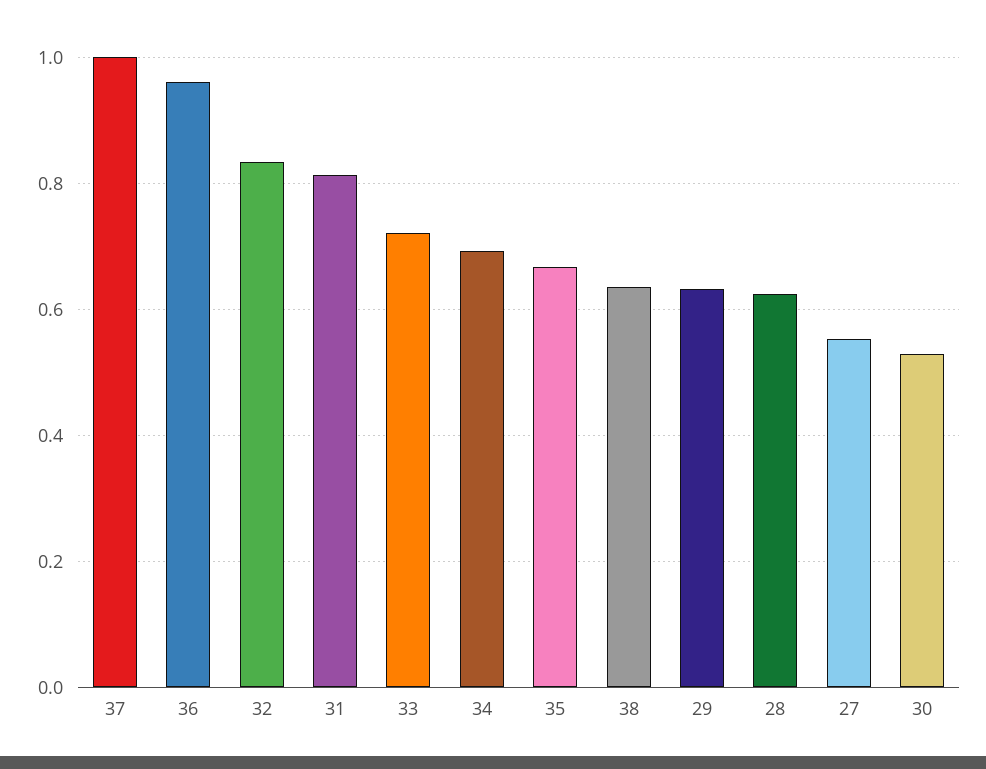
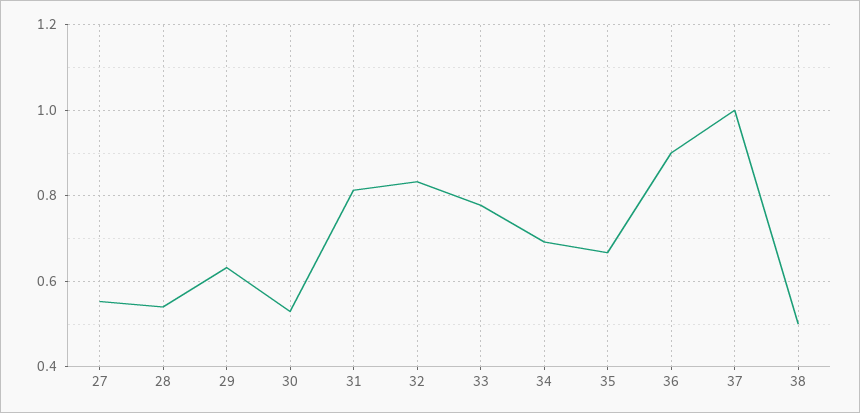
  {
    "37": 1,
-   "36": 0.96,
+   "36": 0.9,
    "32": 0.84,
    "31": 0.82,
-   "33": 0.72,
+   "33": 0.78,
    "34": 0.7,
    "35": 0.66,
-   "38": 0.64,
+   "38": 0.5,
    "29": 0.64,
-   "28": 0.62,
+   "28": 0.54,
    "27": 0.56,
    "30": 0.52
  }

